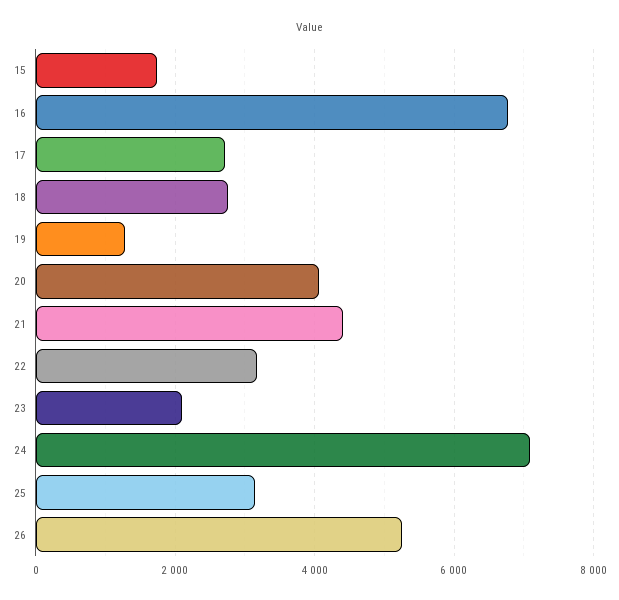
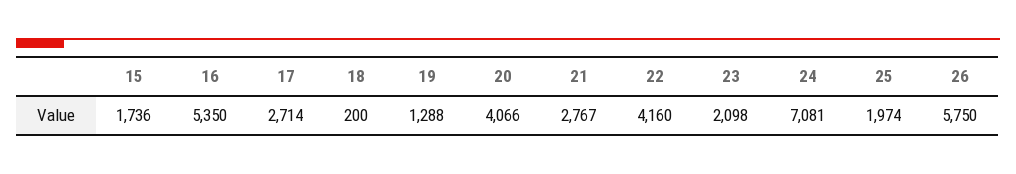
  {
    "15": 1736,
-   "16": 6800,
+   "16": 5350,
    "17": 2714,
-   "18": 2800,
+   "18": 200,
    "19": 1288,
    "20": 4066,
-   "21": 4400,
+   "21": 2767,
-   "22": 3200,
+   "22": 4160,
    "23": 2098,
    "24": 7081,
-   "25": 3200,
+   "25": 1974,
-   "26": 5200
+   "26": 5750
  }

